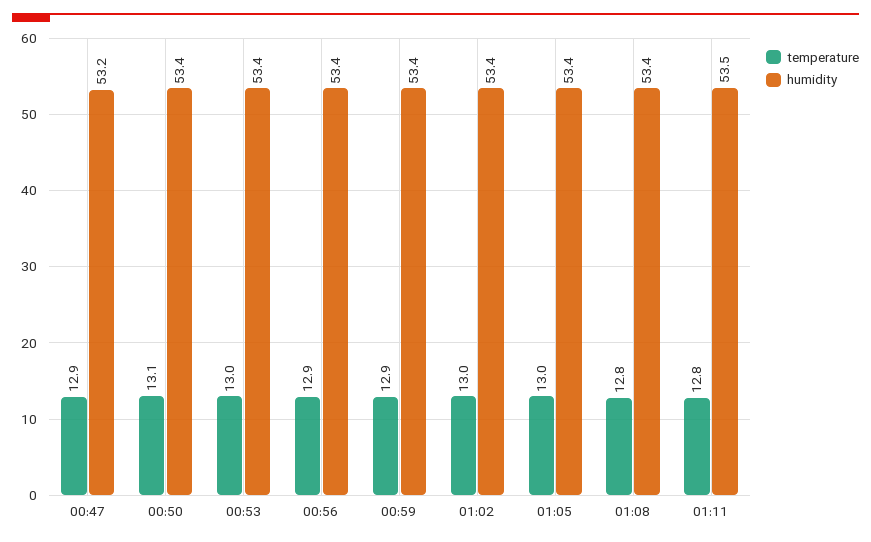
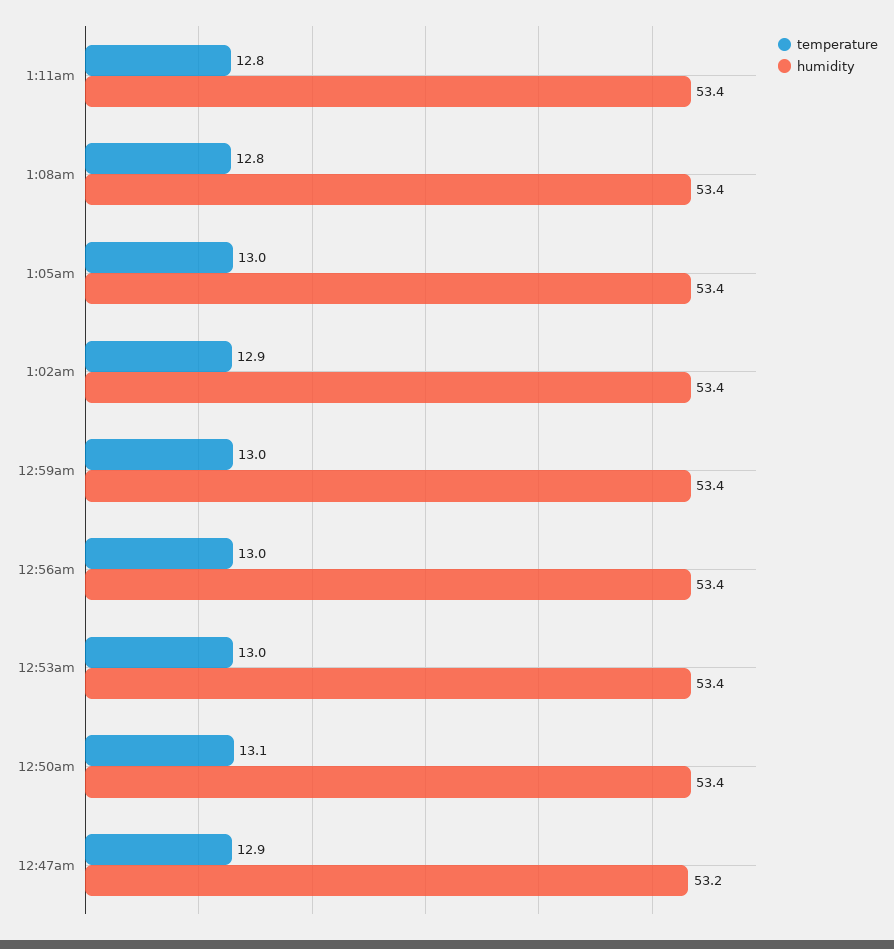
  {
    "temperature": {
      "00:47": 12.9,
      "00:50": 13.1,
      "00:53": 13,
-     "00:56": 12.9,
+     "00:56": 13,
-     "00:59": 12.9,
+     "00:59": 13,
-     "01:02": 13,
+     "01:02": 12.9,
      "01:05": 13,
      "01:08": 12.8,
      "01:11": 12.8
    },
    "humidity": {
      "00:47": 53.2,
      "00:50": 53.4,
      "00:53": 53.4,
      "00:56": 53.4,
      "00:59": 53.4,
      "01:02": 53.4,
      "01:05": 53.4,
      "01:08": 53.4,
-     "01:11": 53.5
+     "01:11": 53.4
    }
  }

